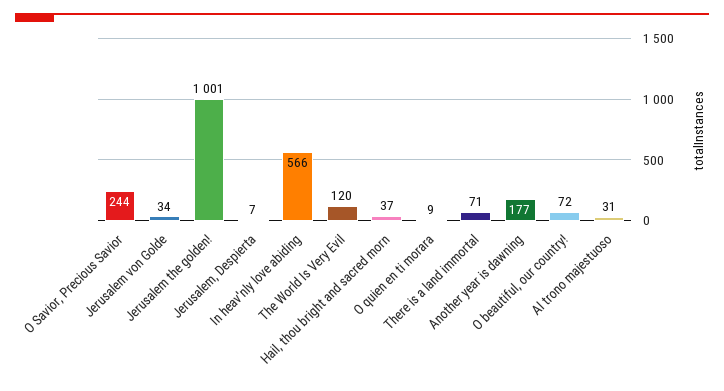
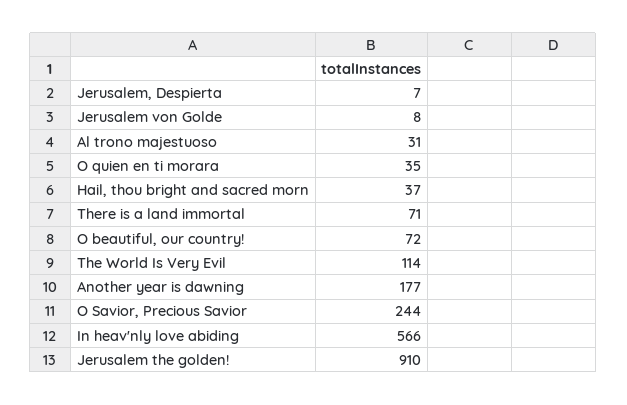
  {
    "O Savior, Precious Savior": 244,
-   "Jerusalem von Golde": 34,
+   "Jerusalem von Golde": 8,
-   "Jerusalem the golden!": 1001,
+   "Jerusalem the golden!": 910,
    "Jerusalem, Despierta": 7,
    "In heav'nly love abiding": 566,
-   "The World Is Very Evil": 120,
+   "The World Is Very Evil": 114,
    "Hail, thou bright and sacred morn": 37,
-   "O quien en ti morara": 9,
+   "O quien en ti morara": 35,
    "There is a land immortal": 71,
    "Another year is dawning": 177,
    "O beautiful, our country!": 72,
    "Al trono majestuoso": 31
  }

